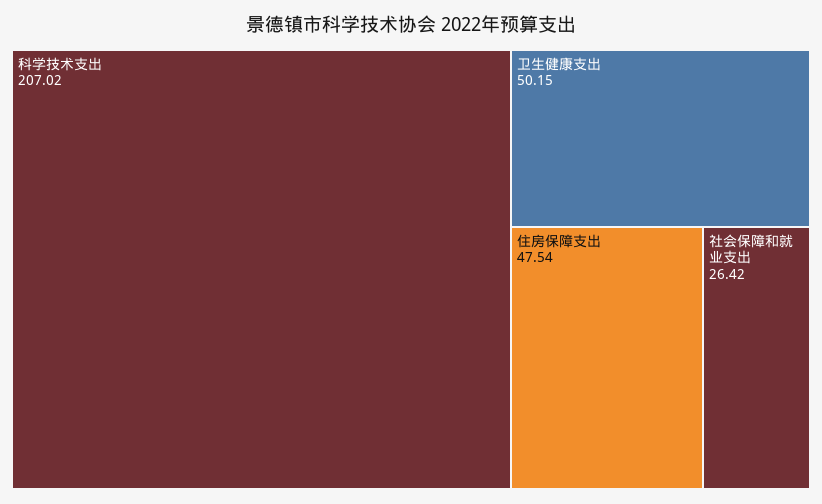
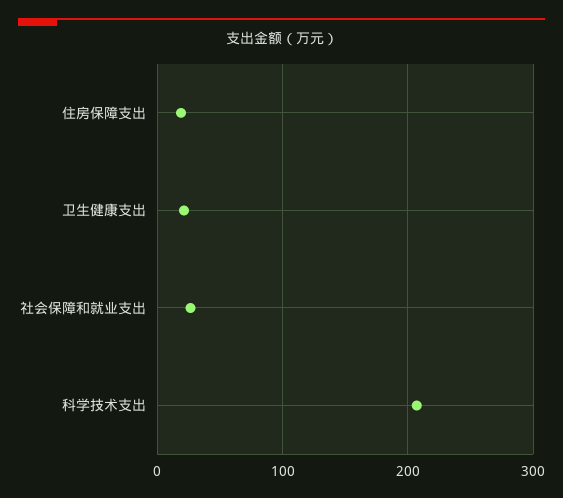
  {
    "科学技术支出": 207.02,
-   "卫生健康支出": 50.15,
+   "卫生健康支出": 20,
-   "住房保障支出": 47.54,
+   "住房保障支出": 20,
    "社会保障和就业支出": 26.42
  }

